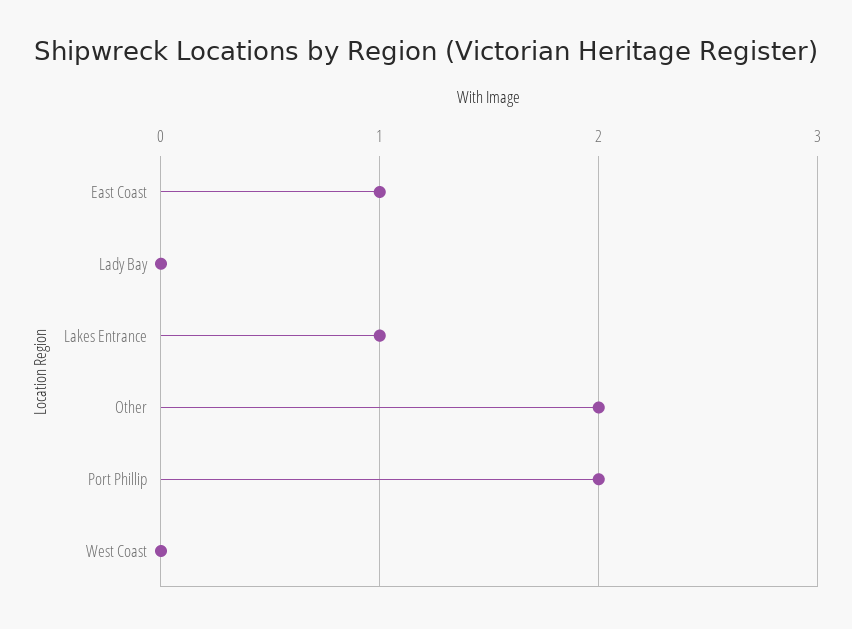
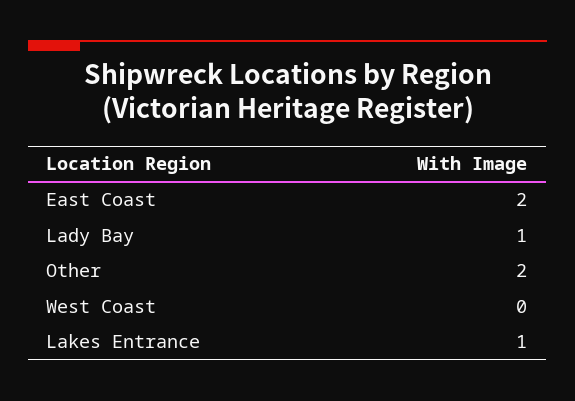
  {
-   "East Coast": 1,
+   "East Coast": 2,
-   "Lady Bay": 0,
+   "Lady Bay": 1,
    "Lakes Entrance": 1,
    "Other": 2,
-   "Port Phillip": 2,
    "West Coast": 0
  }

